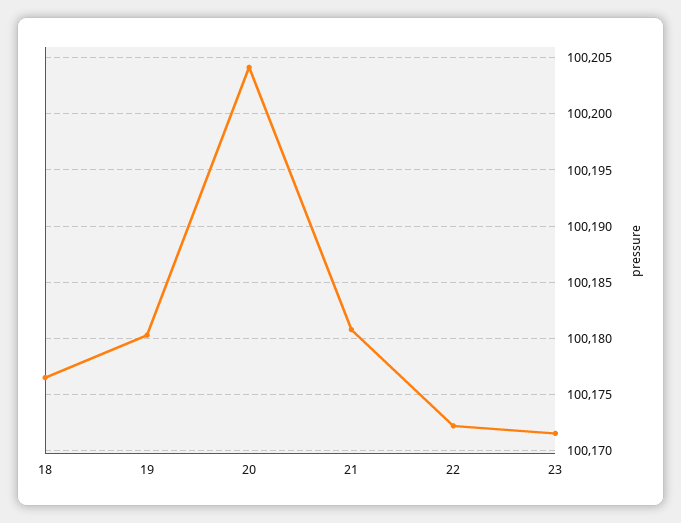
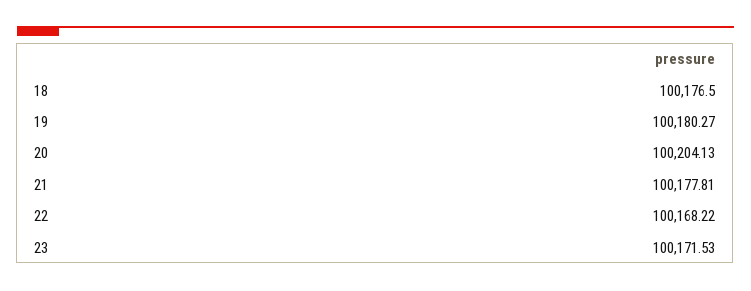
  {
    "18": 100176.5,
    "19": 100180.27,
    "20": 100204.13,
-   "21": 100181,
+   "21": 100177.81,
-   "22": 100172,
+   "22": 100168.22,
    "23": 100171.53
  }

